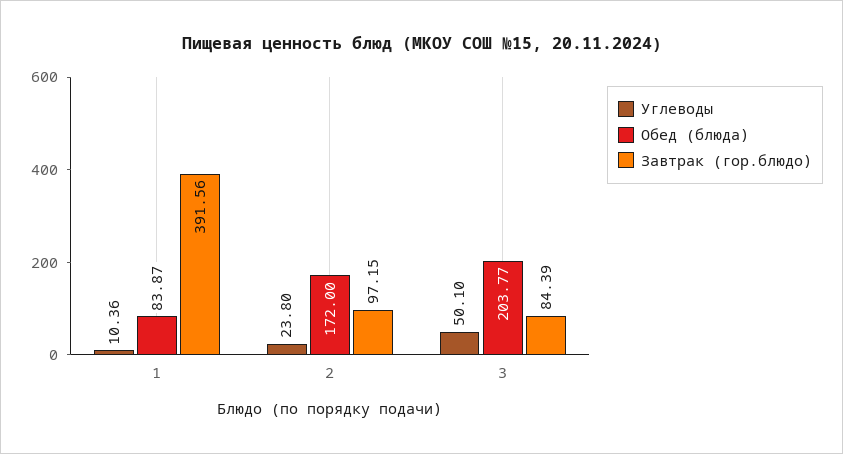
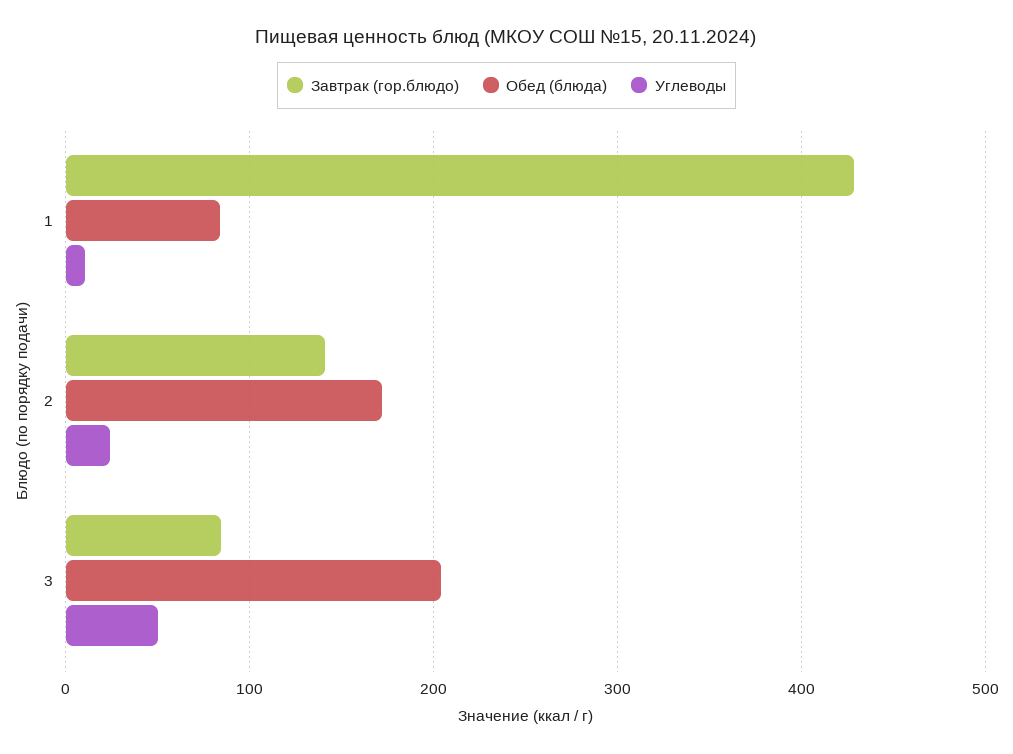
  {
    "Углеводы": {
      "1": 10.36,
      "2": 23.8,
      "3": 50.1
    },
    "Обед (блюда)": {
      "1": 83.87,
      "2": 172,
      "3": 203.77
    },
    "Завтрак (гор.блюдо)": {
-     "1": 391.56,
+     "1": 430,
-     "2": 97.15,
+     "2": 140,
      "3": 84.39
    }
  }

